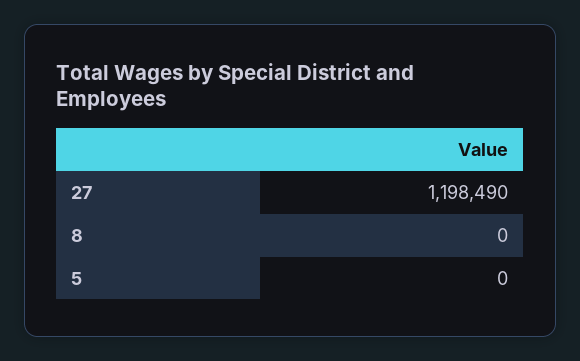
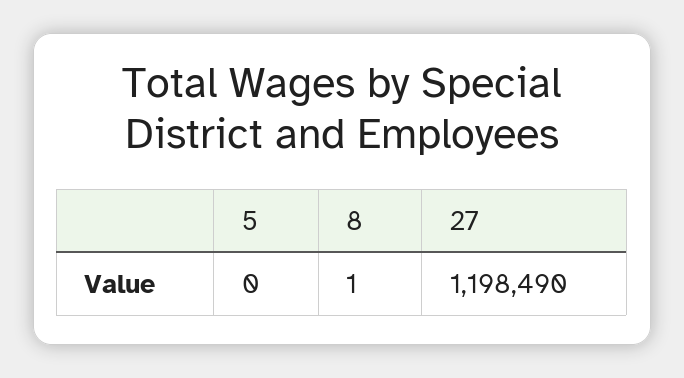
  {
    "27": 1198490,
-   "8": 0,
+   "8": 1,
    "5": 0
  }

